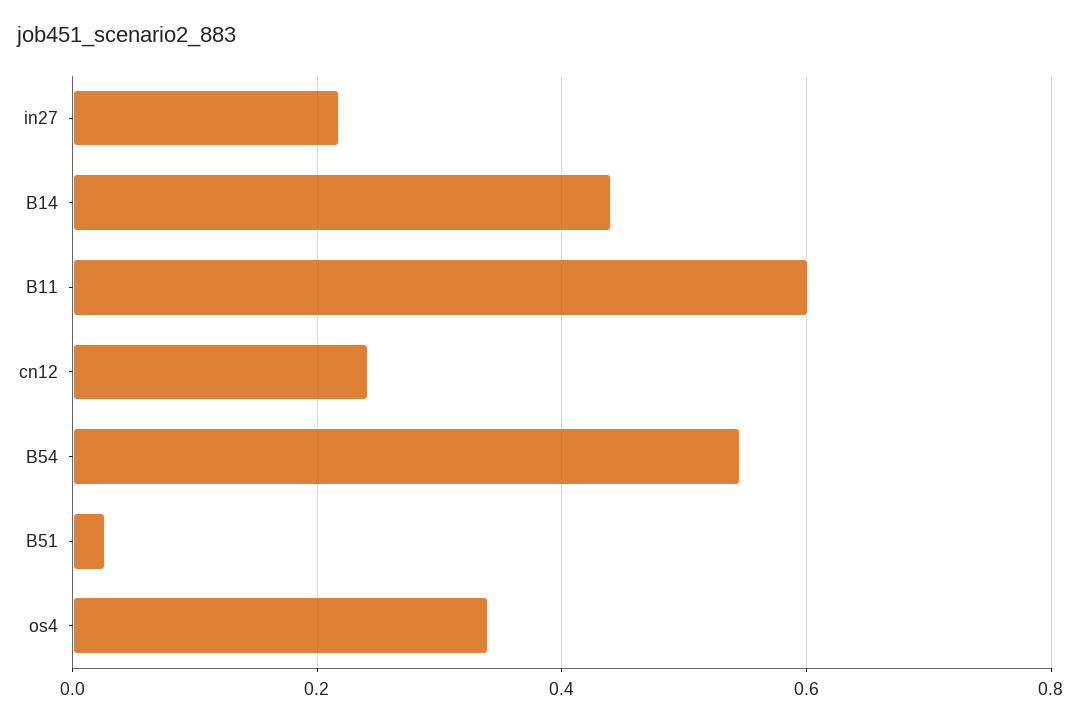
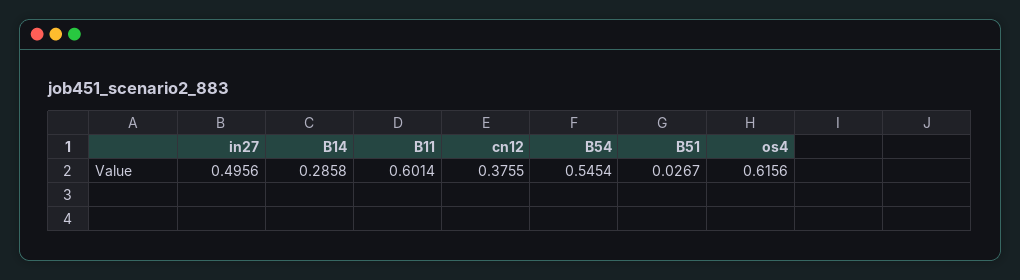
  {
-   "in27": 0.22,
+   "in27": 0.4956,
-   "B14": 0.44,
+   "B14": 0.2858,
    "B11": 0.6014,
-   "cn12": 0.24,
+   "cn12": 0.3755,
    "B54": 0.5454,
    "B51": 0.0267,
-   "os4": 0.34
+   "os4": 0.6156
  }

